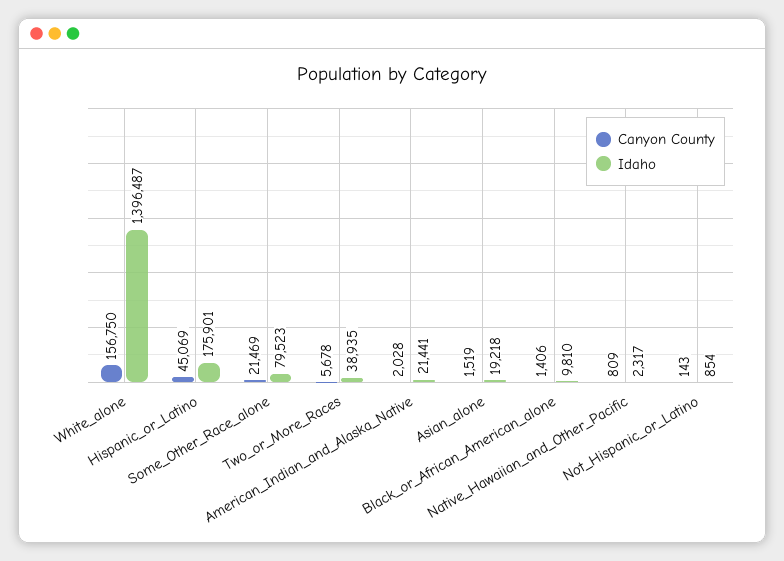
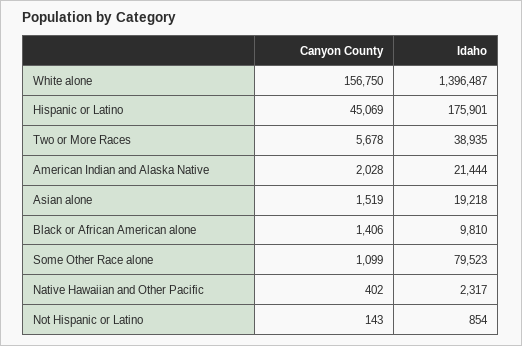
  {
    "Canyon County": {
      "White_alone": 156750,
      "Hispanic_or_Latino": 45069,
-     "Some_Other_Race_alone": 21469,
+     "Some_Other_Race_alone": 1099,
      "Two_or_More_Races": 5678,
      "American_Indian_and_Alaska_Native": 2028,
      "Asian_alone": 1519,
      "Black_or_African_American_alone": 1406,
-     "Native_Hawaiian_and_Other_Pacific": 809,
+     "Native_Hawaiian_and_Other_Pacific": 402,
      "Not_Hispanic_or_Latino": 143
    },
    "Idaho": {
      "White_alone": 1396487,
      "Hispanic_or_Latino": 175901,
      "Some_Other_Race_alone": 79523,
      "Two_or_More_Races": 38935,
-     "American_Indian_and_Alaska_Native": 21441,
+     "American_Indian_and_Alaska_Native": 21444,
      "Asian_alone": 19218,
      "Black_or_African_American_alone": 9810,
      "Native_Hawaiian_and_Other_Pacific": 2317,
      "Not_Hispanic_or_Latino": 854
    }
  }

